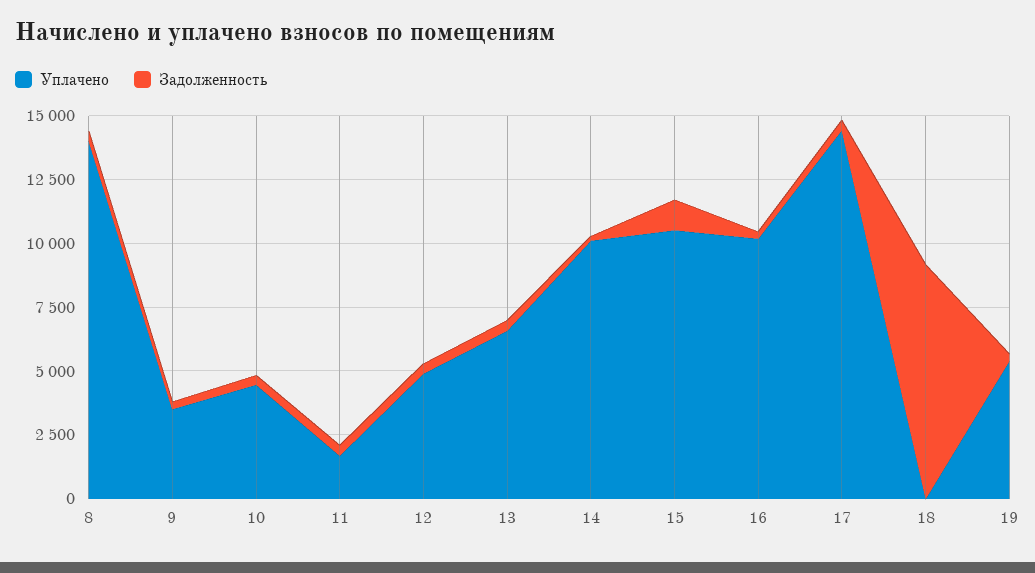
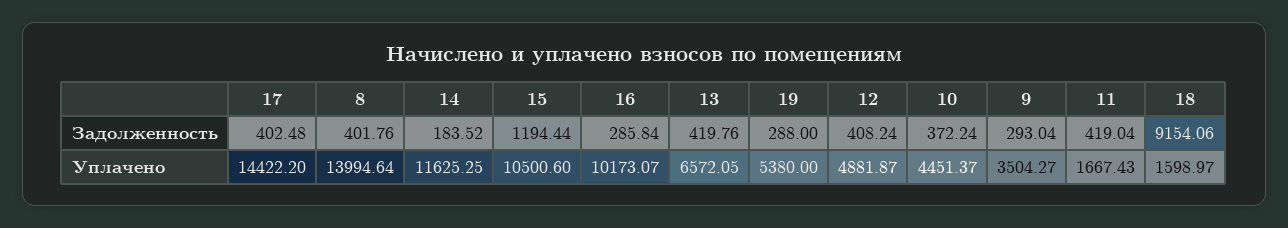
  {
    "Уплачено": {
      "8": 13994.64,
      "9": 3504.27,
      "10": 4451.37,
      "11": 1667.43,
      "12": 4881.87,
      "13": 6572.05,
-     "14": 10000,
+     "14": 11625.25,
      "15": 10500.6,
      "16": 10173.07,
      "17": 14422.2,
-     "18": 0,
+     "18": 1598.97,
      "19": 5380
    },
    "Задолженность": {
      "8": 401.76,
      "9": 293.04,
      "10": 372.24,
      "11": 419.04,
      "12": 408.24,
      "13": 419.76,
      "14": 183.52,
      "15": 1194.44,
      "16": 285.84,
      "17": 402.48,
      "18": 9154.06,
      "19": 288
    }
  }

